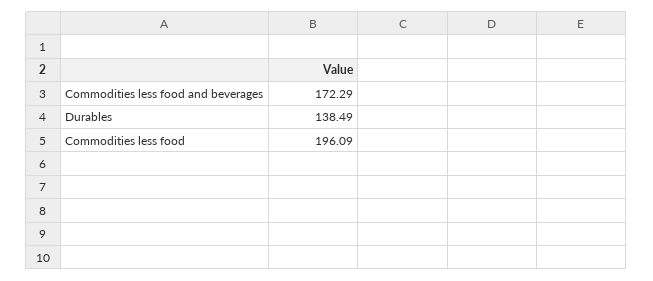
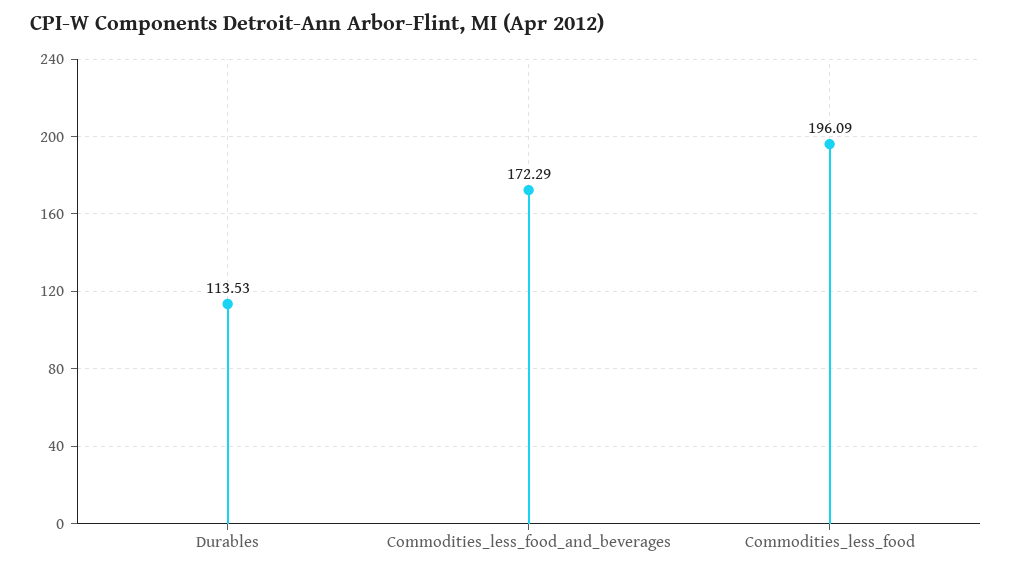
  {
    "Commodities less food and beverages": 172.29,
-   "Durables": 138.49,
+   "Durables": 113.53,
    "Commodities less food": 196.09
  }

